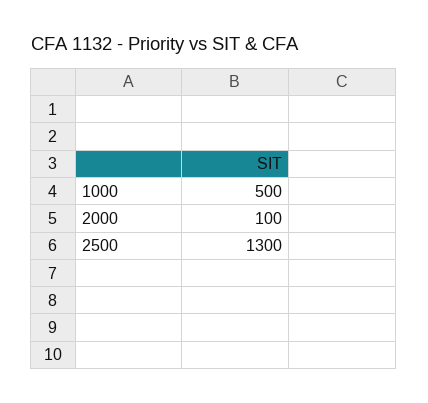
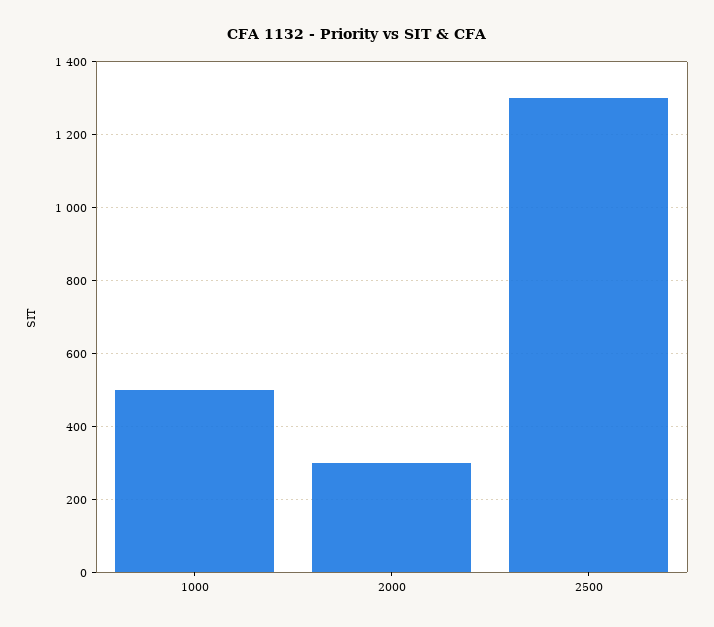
  {
    "1000": 500,
-   "2000": 100,
+   "2000": 300,
    "2500": 1300
  }

